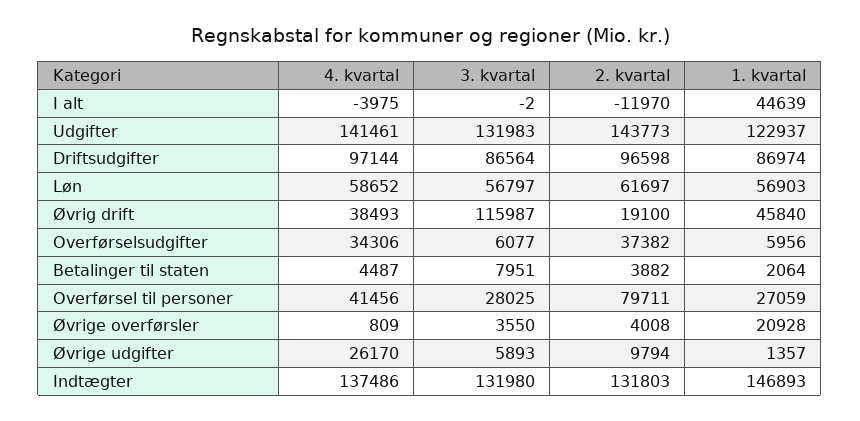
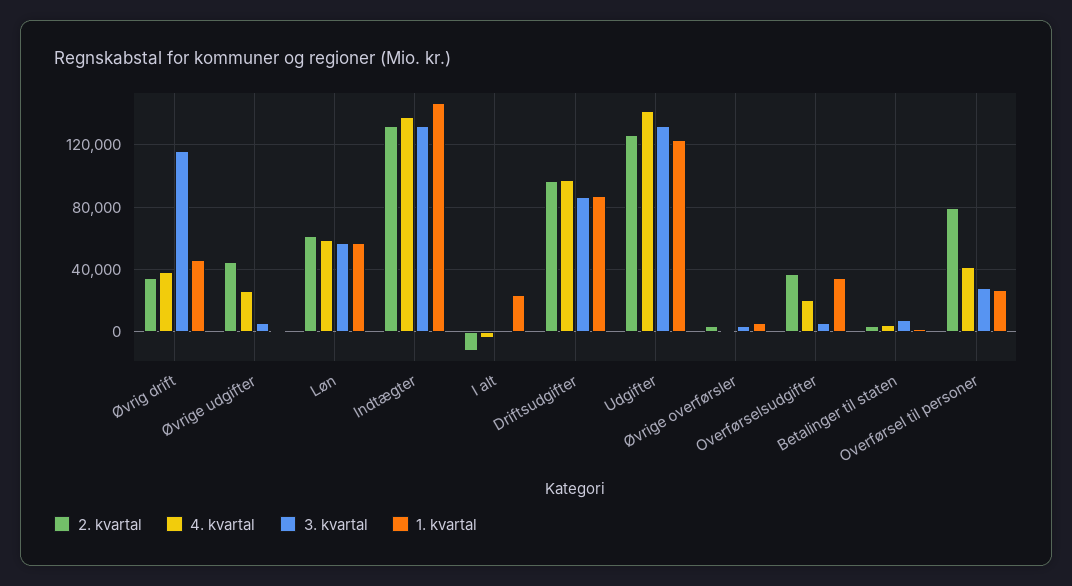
  {
    "4. kvartal": {
      "I alt": -3975,
      "Udgifter": 141461,
      "Driftsudgifter": 97144,
      "Løn": 58652,
      "Øvrig drift": 38493,
-     "Overførselsudgifter": 34306,
+     "Overførselsudgifter": 20000,
      "Betalinger til staten": 4487,
      "Overførsel til personer": 41456,
      "Øvrige overførsler": 809,
      "Øvrige udgifter": 26170,
      "Indtægter": 137486
    },
    "3. kvartal": {
      "I alt": -2,
      "Udgifter": 131983,
      "Driftsudgifter": 86564,
      "Løn": 56797,
      "Øvrig drift": 115987,
      "Overførselsudgifter": 6077,
      "Betalinger til staten": 7951,
      "Overførsel til personer": 28025,
      "Øvrige overførsler": 3550,
      "Øvrige udgifter": 5893,
      "Indtægter": 131980
    },
    "2. kvartal": {
      "I alt": -11970,
-     "Udgifter": 143773,
+     "Udgifter": 125000,
      "Driftsudgifter": 96598,
      "Løn": 61697,
-     "Øvrig drift": 19100,
+     "Øvrig drift": 35000,
      "Overførselsudgifter": 37382,
      "Betalinger til staten": 3882,
      "Overførsel til personer": 79711,
      "Øvrige overførsler": 4008,
-     "Øvrige udgifter": 9794,
+     "Øvrige udgifter": 45000,
      "Indtægter": 131803
    },
    "1. kvartal": {
-     "I alt": 44639,
+     "I alt": 25000,
      "Udgifter": 122937,
      "Driftsudgifter": 86974,
      "Løn": 56903,
      "Øvrig drift": 45840,
-     "Overførselsudgifter": 5956,
+     "Overførselsudgifter": 35000,
      "Betalinger til staten": 2064,
      "Overførsel til personer": 27059,
-     "Øvrige overførsler": 20928,
+     "Øvrige overførsler": 5000,
      "Øvrige udgifter": 1357,
      "Indtægter": 146893
    }
  }

